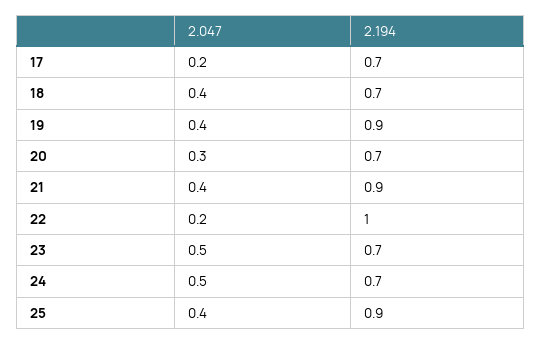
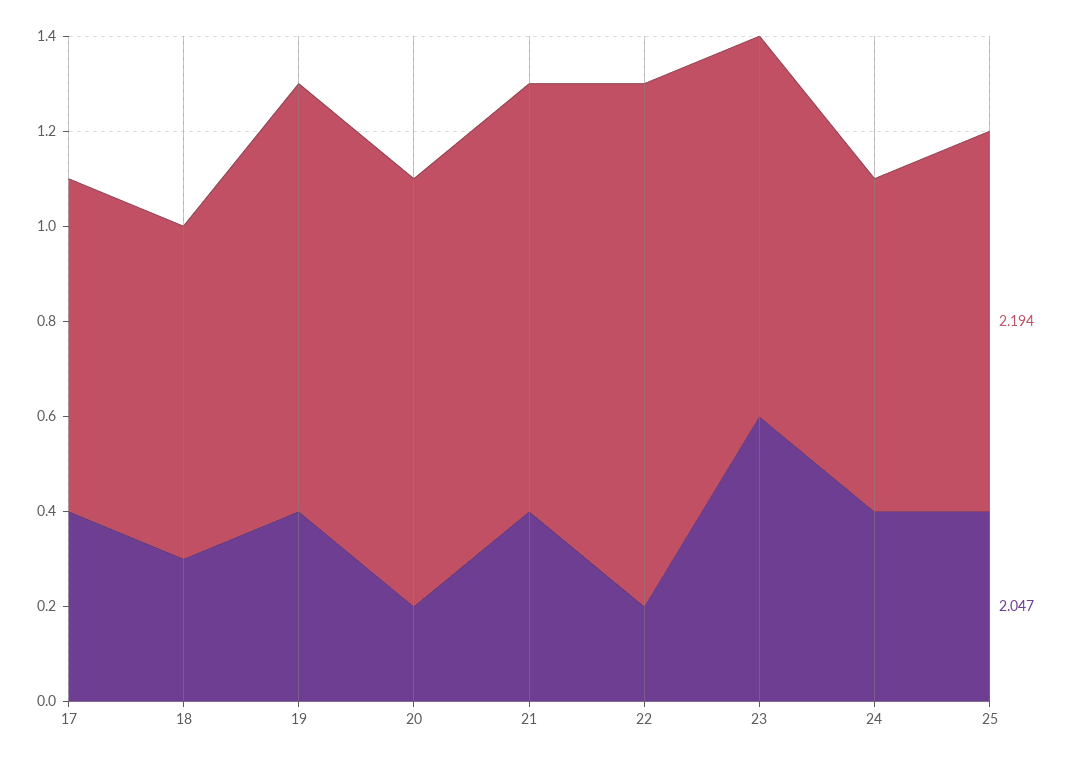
  {
    "2.047": {
-     "17": 0.2,
+     "17": 0.4,
-     "18": 0.4,
+     "18": 0.3,
      "19": 0.4,
-     "20": 0.3,
+     "20": 0.2,
      "21": 0.4,
      "22": 0.2,
-     "23": 0.5,
+     "23": 0.6,
-     "24": 0.5,
+     "24": 0.4,
      "25": 0.4
    },
    "2.194": {
      "17": 0.7,
      "18": 0.7,
      "19": 0.9,
-     "20": 0.7,
+     "20": 0.9,
      "21": 0.9,
-     "22": 1,
+     "22": 1.1,
-     "23": 0.7,
+     "23": 0.8,
      "24": 0.7,
-     "25": 0.9
+     "25": 0.8
    }
  }

